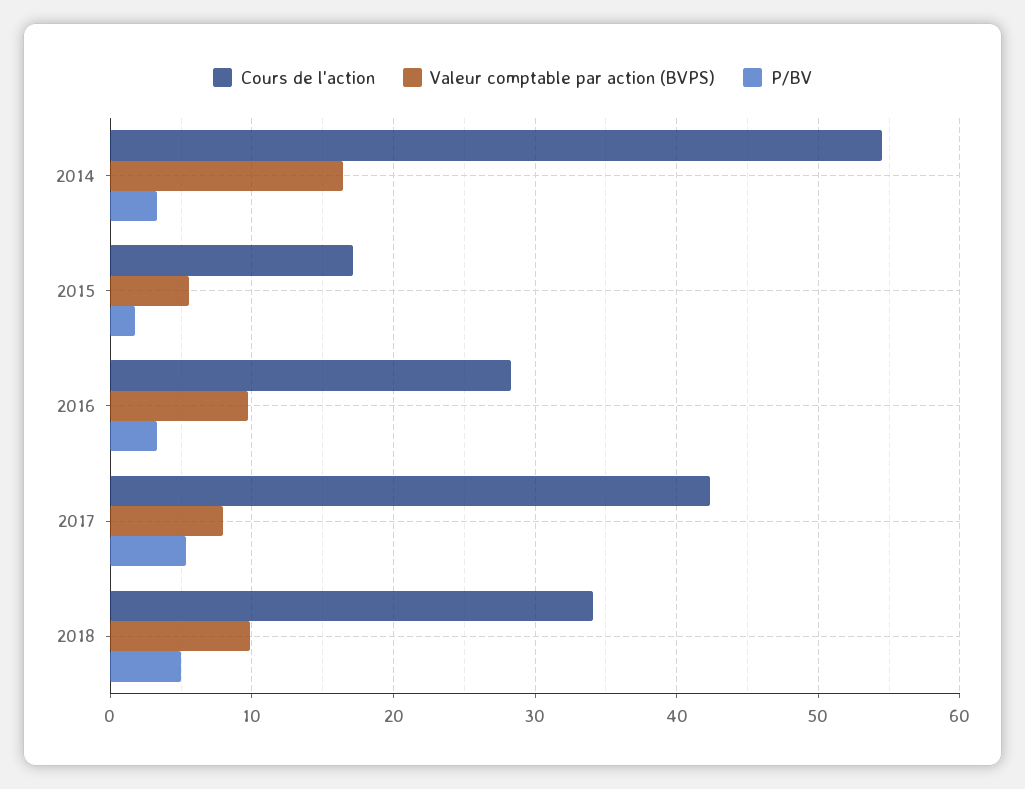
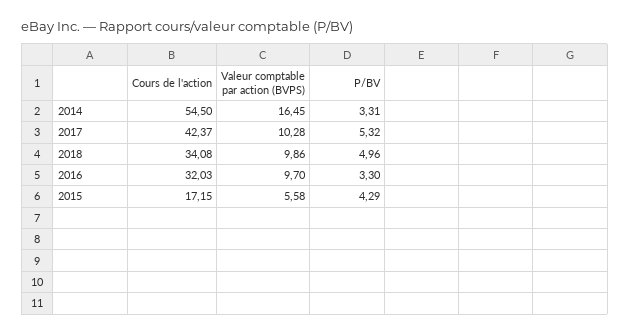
  {
    "Cours de l'action": {
      "2014": 54.5,
      "2015": 17.15,
-     "2016": 28,
+     "2016": 32.03,
      "2017": 42.37,
      "2018": 34.08
    },
    "Valeur comptable par action (BVPS)": {
      "2014": 16.45,
      "2015": 5.58,
      "2016": 9.7,
-     "2017": 8,
+     "2017": 10.28,
      "2018": 9.86
    },
    "P/BV": {
      "2014": 3.31,
-     "2015": 2,
+     "2015": 4.29,
      "2016": 3.3,
      "2017": 5.32,
      "2018": 4.96
    }
  }

